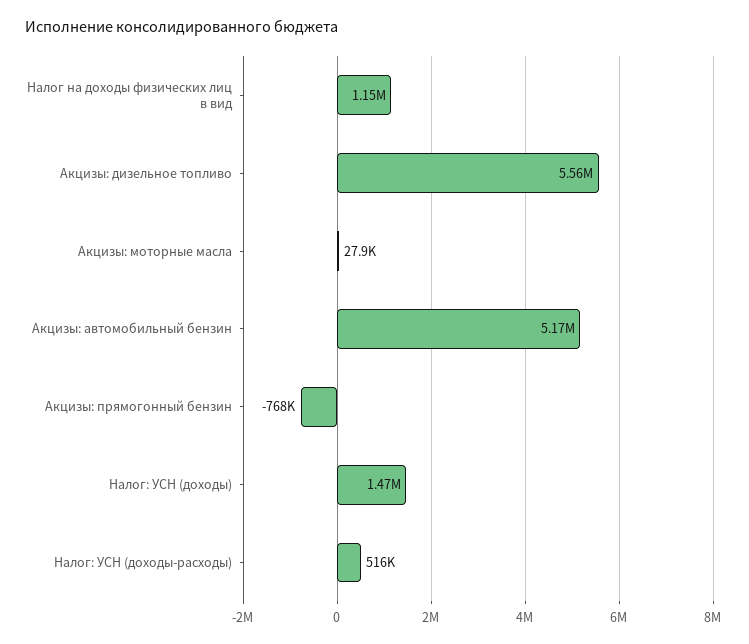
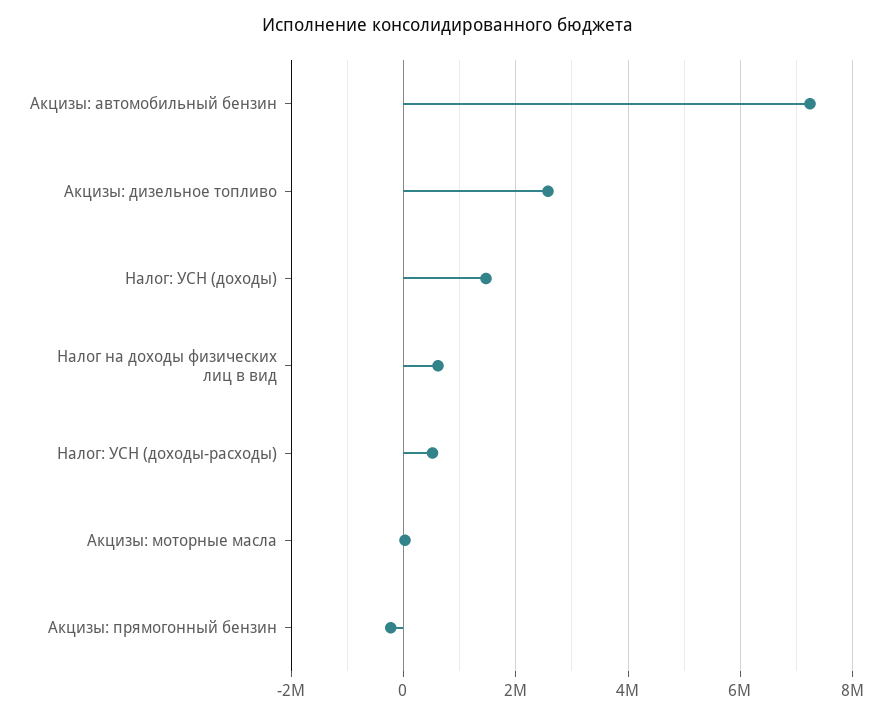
  {
-   "Налог на доходы физических лиц в вид": 1150000,
+   "Налог на доходы физических лиц в вид": 600000,
-   "Акцизы: дизельное топливо": 5560000,
+   "Акцизы: дизельное топливо": 2600000,
    "Акцизы: моторные масла": 27900,
-   "Акцизы: автомобильный бензин": 5170000,
+   "Акцизы: автомобильный бензин": 7200000,
-   "Акцизы: прямогонный бензин": -768000,
+   "Акцизы: прямогонный бензин": -200000,
    "Налог: УСН (доходы)": 1470000,
    "Налог: УСН (доходы-расходы)": 516000
  }

